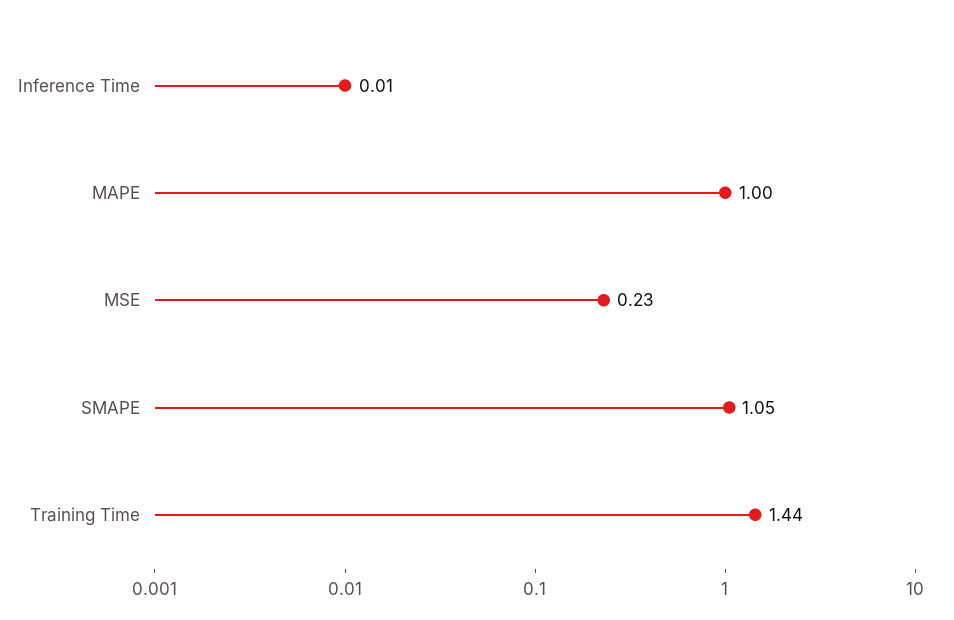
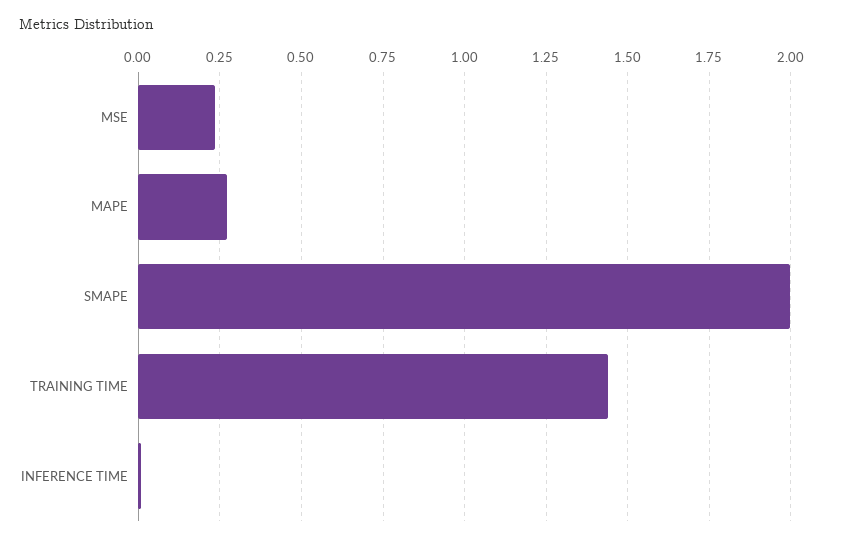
  {
    "Inference Time": 0.01,
-   "MAPE": 1,
+   "MAPE": 0.275,
    "MSE": 0.23,
-   "SMAPE": 1.05,
+   "SMAPE": 2,
    "Training Time": 1.44
  }

